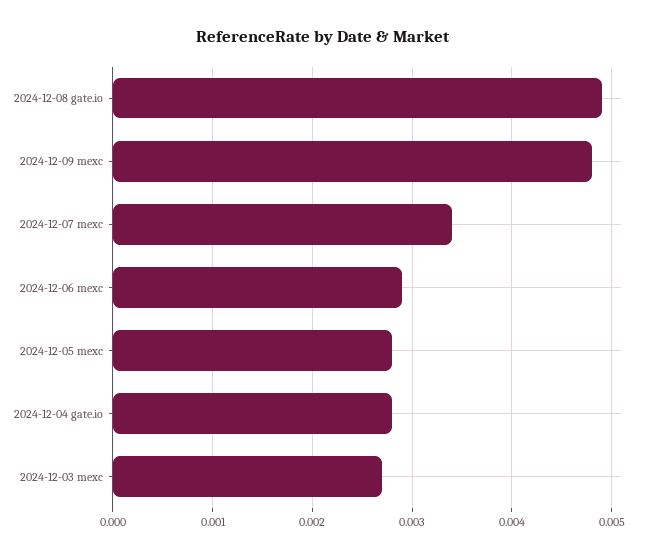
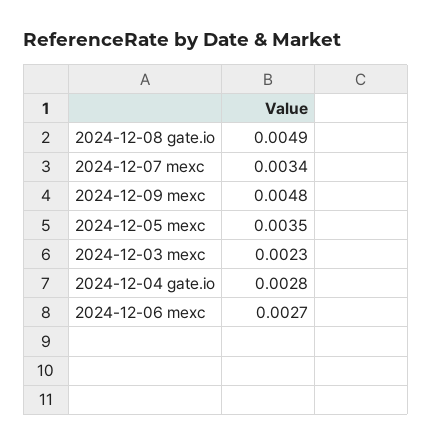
  {
    "2024-12-08 gate.io": 0.0049,
    "2024-12-09 mexc": 0.0048,
    "2024-12-07 mexc": 0.0034,
-   "2024-12-06 mexc": 0.0029,
+   "2024-12-06 mexc": 0.0027,
-   "2024-12-05 mexc": 0.0028,
+   "2024-12-05 mexc": 0.0035,
    "2024-12-04 gate.io": 0.0028,
-   "2024-12-03 mexc": 0.0027
+   "2024-12-03 mexc": 0.0023
  }

